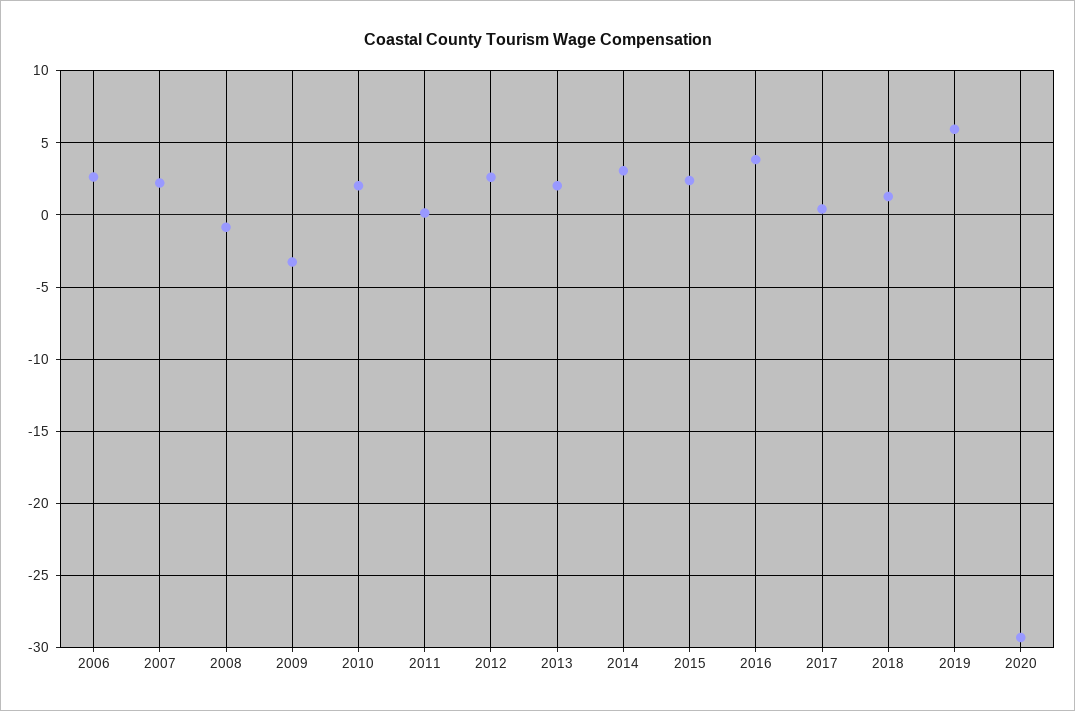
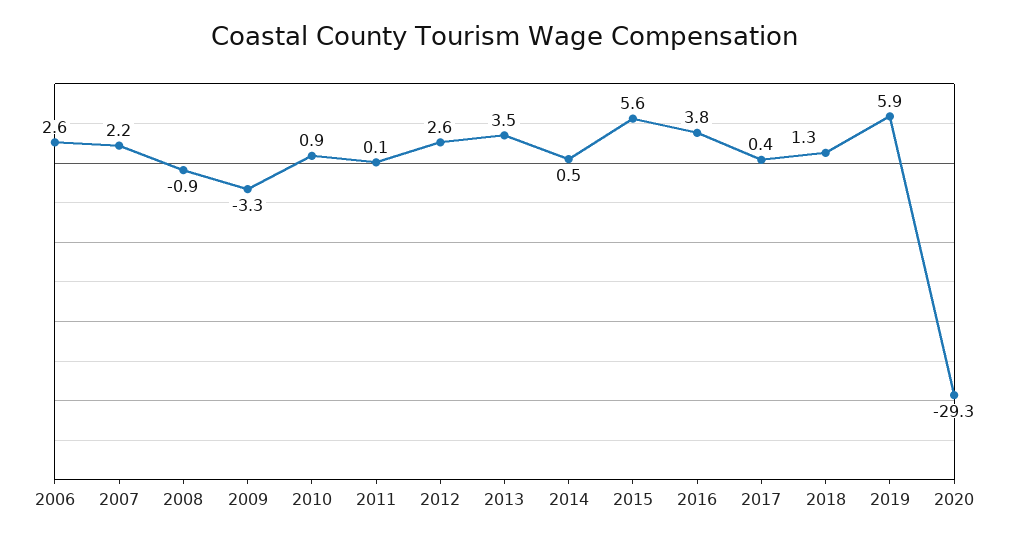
  {
    "2006": 2.6,
    "2007": 2.2,
    "2008": -0.9,
    "2009": -3.3,
-   "2010": 2,
+   "2010": 0.9,
    "2011": 0.1,
    "2012": 2.6,
-   "2013": 2,
+   "2013": 3.5,
-   "2014": 3,
+   "2014": 0.5,
-   "2015": 2.5,
+   "2015": 5.6,
    "2016": 3.8,
    "2017": 0.4,
    "2018": 1.3,
    "2019": 5.9,
    "2020": -29.3
  }

